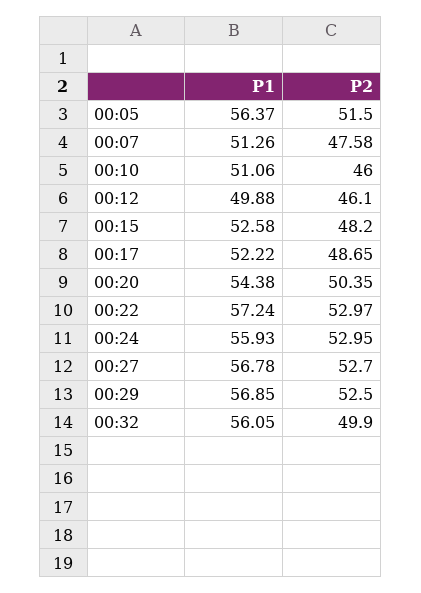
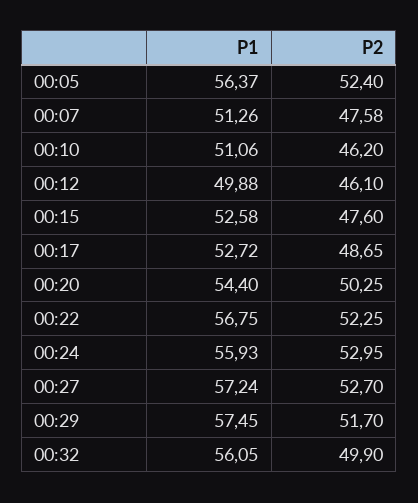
  {
    "P1": {
      "00:05": 56.37,
      "00:07": 51.26,
      "00:10": 51.06,
      "00:12": 49.88,
      "00:15": 52.58,
-     "00:17": 52.22,
+     "00:17": 52.72,
-     "00:20": 54.38,
+     "00:20": 54.4,
-     "00:22": 57.24,
+     "00:22": 56.75,
      "00:24": 55.93,
-     "00:27": 56.78,
+     "00:27": 57.24,
-     "00:29": 56.85,
+     "00:29": 57.45,
      "00:32": 56.05
    },
    "P2": {
-     "00:05": 51.5,
+     "00:05": 52.4,
      "00:07": 47.58,
-     "00:10": 46,
+     "00:10": 46.2,
      "00:12": 46.1,
-     "00:15": 48.2,
+     "00:15": 47.6,
      "00:17": 48.65,
-     "00:20": 50.35,
+     "00:20": 50.25,
-     "00:22": 52.97,
+     "00:22": 52.25,
      "00:24": 52.95,
      "00:27": 52.7,
-     "00:29": 52.5,
+     "00:29": 51.7,
      "00:32": 49.9
    }
  }

